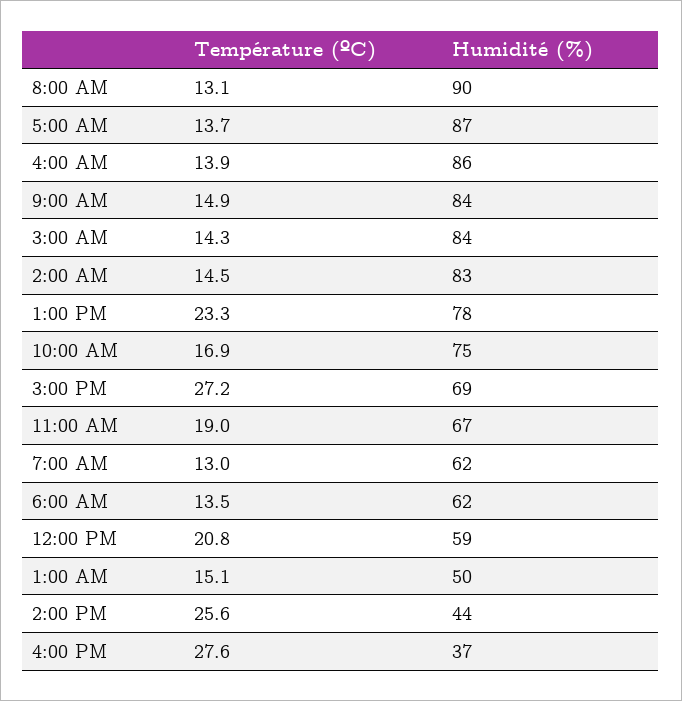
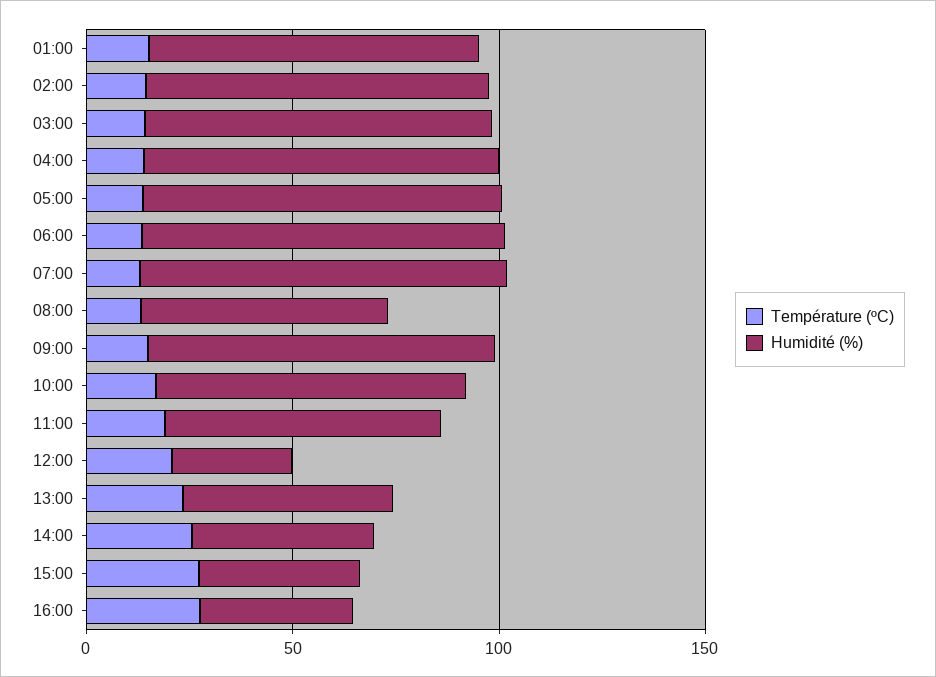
  {
    "Température (ºC)": {
      "8:00 AM": 13.1,
      "5:00 AM": 13.7,
      "4:00 AM": 13.9,
      "9:00 AM": 14.9,
      "3:00 AM": 14.3,
      "2:00 AM": 14.5,
      "1:00 PM": 23.3,
      "10:00 AM": 16.9,
      "3:00 PM": 27.2,
      "11:00 AM": 19,
      "7:00 AM": 13,
      "6:00 AM": 13.5,
      "12:00 PM": 20.8,
      "1:00 AM": 15.1,
      "2:00 PM": 25.6,
      "4:00 PM": 27.6
    },
    "Humidité (%)": {
-     "8:00 AM": 90,
+     "8:00 AM": 60,
      "5:00 AM": 87,
      "4:00 AM": 86,
      "9:00 AM": 84,
      "3:00 AM": 84,
      "2:00 AM": 83,
-     "1:00 PM": 78,
+     "1:00 PM": 50,
      "10:00 AM": 75,
-     "3:00 PM": 69,
+     "3:00 PM": 40,
      "11:00 AM": 67,
-     "7:00 AM": 62,
+     "7:00 AM": 90,
-     "6:00 AM": 62,
+     "6:00 AM": 90,
-     "12:00 PM": 59,
+     "12:00 PM": 30,
-     "1:00 AM": 50,
+     "1:00 AM": 80,
      "2:00 PM": 44,
      "4:00 PM": 37
    }
  }

